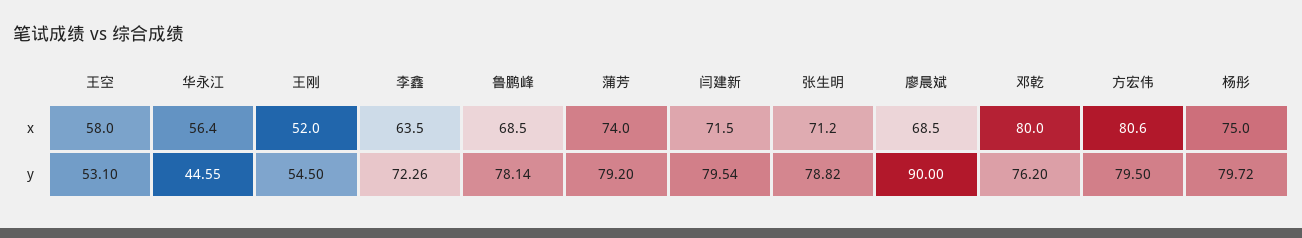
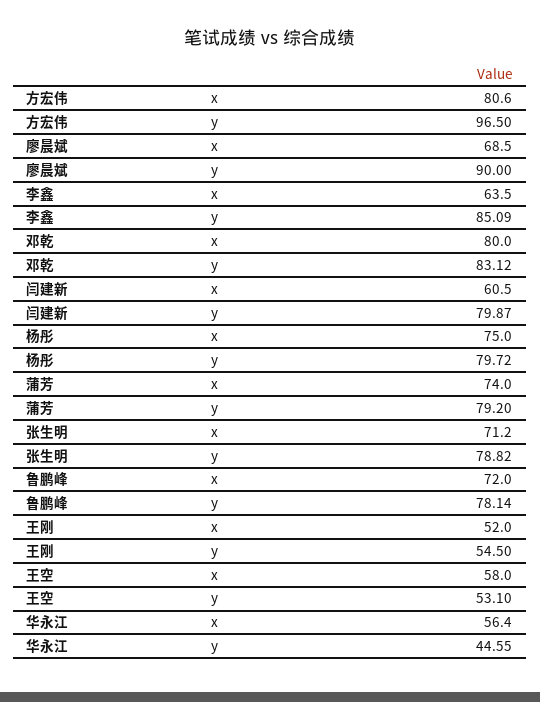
  {
    "王空": {
      "x": 58,
      "y": 53.1
    },
    "华永江": {
      "x": 56.4,
      "y": 44.55
    },
    "王刚": {
      "x": 52,
      "y": 54.5
    },
    "李鑫": {
      "x": 63.5,
-     "y": 72.26
+     "y": 85.09
    },
    "鲁鹏峰": {
-     "x": 68.5,
+     "x": 72,
      "y": 78.14
    },
    "蒲芳": {
      "x": 74,
      "y": 79.2
    },
    "闫建新": {
-     "x": 71.5,
+     "x": 60.5,
-     "y": 79.54
+     "y": 79.87
    },
    "张生明": {
      "x": 71.2,
      "y": 78.82
    },
    "廖晨斌": {
      "x": 68.5,
      "y": 90
    },
    "邓乾": {
      "x": 80,
-     "y": 76.2
+     "y": 83.12
    },
    "方宏伟": {
      "x": 80.6,
-     "y": 79.5
+     "y": 96.5
    },
    "杨彤": {
      "x": 75,
      "y": 79.72
    }
  }

